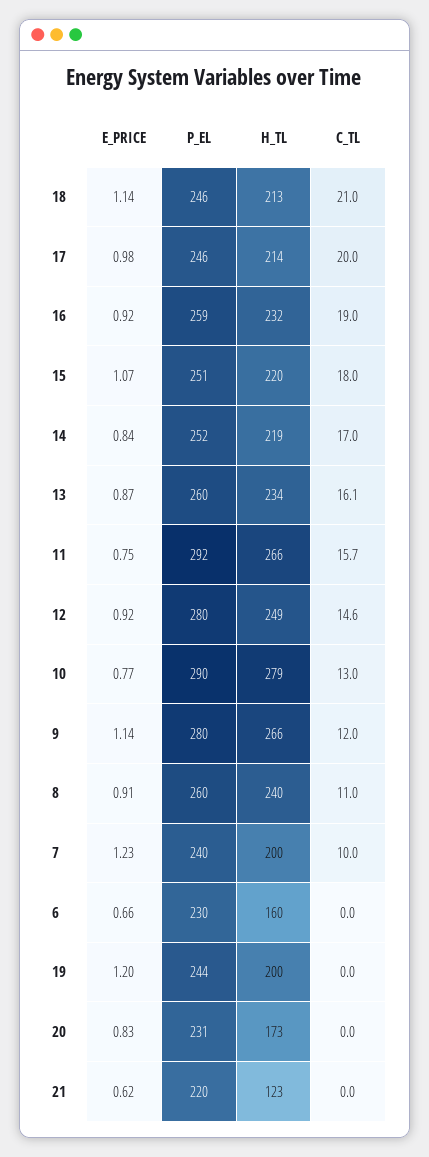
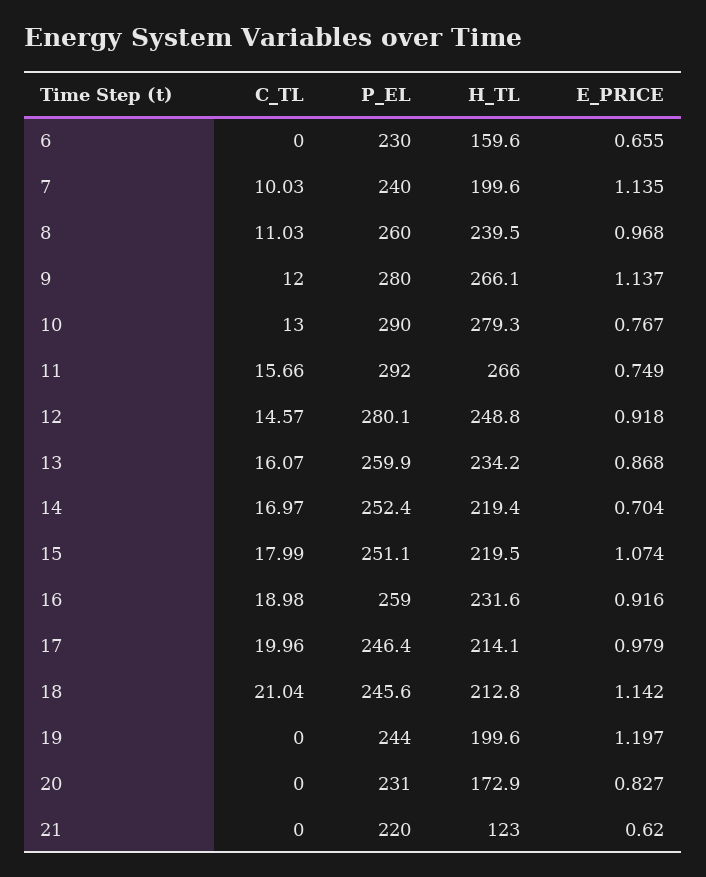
  {
    "E_PRICE": {
      "18": 1.142,
      "17": 0.979,
      "16": 0.916,
      "15": 1.074,
-     "14": 0.84,
+     "14": 0.704,
      "13": 0.868,
      "11": 0.749,
      "12": 0.918,
      "10": 0.767,
      "9": 1.137,
-     "8": 0.91,
+     "8": 0.968,
-     "7": 1.23,
+     "7": 1.135,
      "6": 0.655,
      "19": 1.197,
      "20": 0.827,
      "21": 0.62
    },
    "P_EL": {
      "18": 245.6,
      "17": 246.4,
      "16": 259,
      "15": 251.1,
      "14": 252.4,
      "13": 259.9,
      "11": 292,
      "12": 280.1,
      "10": 290,
      "9": 280,
      "8": 260,
      "7": 240,
      "6": 230,
      "19": 244,
      "20": 231,
      "21": 220
    },
    "H_TL": {
      "18": 212.8,
      "17": 214.1,
      "16": 231.6,
      "15": 219.5,
      "14": 219.4,
      "13": 234.2,
      "11": 266,
      "12": 248.8,
      "10": 279.3,
      "9": 266.1,
      "8": 239.5,
      "7": 199.6,
      "6": 159.6,
      "19": 199.6,
      "20": 172.9,
      "21": 123
    },
    "C_TL": {
      "18": 21.04,
      "17": 19.96,
      "16": 18.98,
      "15": 17.99,
      "14": 16.97,
      "13": 16.07,
      "11": 15.66,
      "12": 14.57,
      "10": 13,
      "9": 12,
      "8": 11.03,
      "7": 10.03,
      "6": 0,
      "19": 0,
      "20": 0,
      "21": 0
    }
  }

